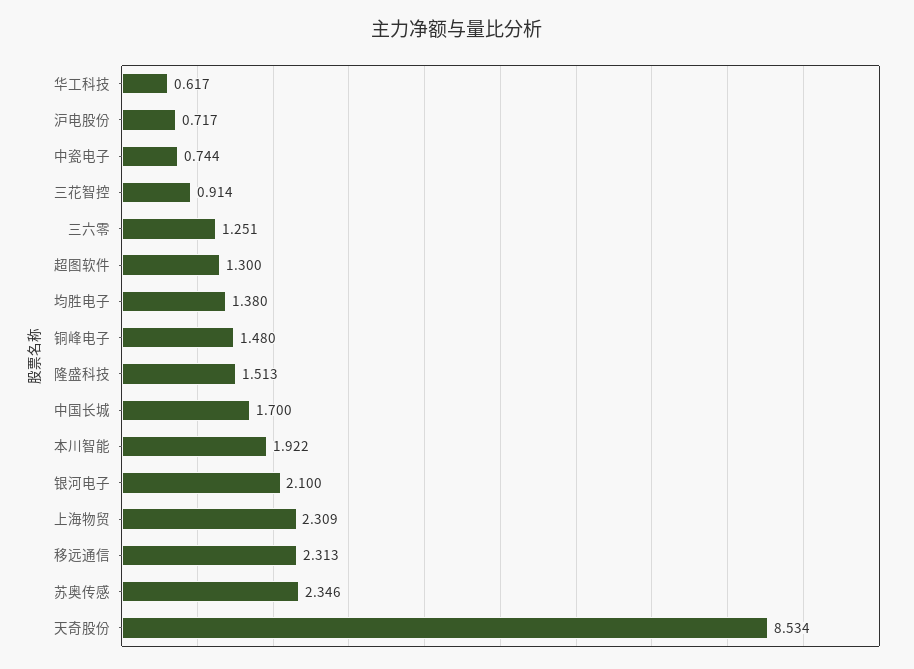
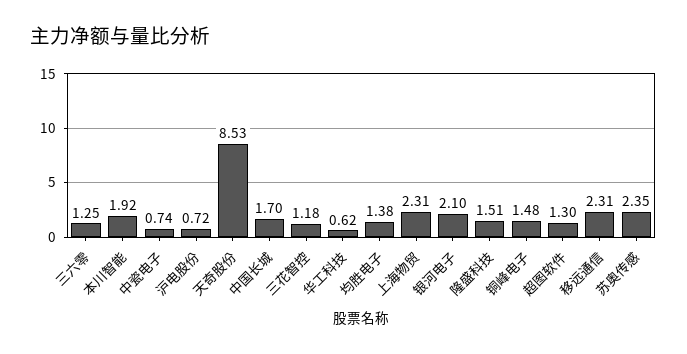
  {
    "华工科技": 0.617,
    "沪电股份": 0.717,
    "中瓷电子": 0.744,
-   "三花智控": 0.914,
+   "三花智控": 1.18,
    "三六零": 1.251,
    "超图软件": 1.3,
    "均胜电子": 1.38,
    "铜峰电子": 1.48,
    "隆盛科技": 1.513,
    "中国长城": 1.7,
    "本川智能": 1.922,
    "银河电子": 2.1,
    "上海物贸": 2.309,
    "移远通信": 2.313,
    "苏奥传感": 2.346,
    "天奇股份": 8.534
  }

